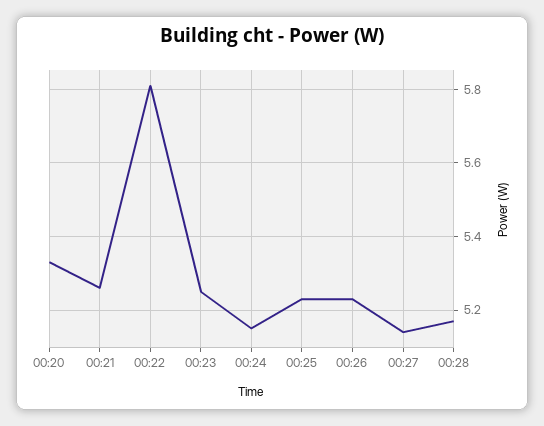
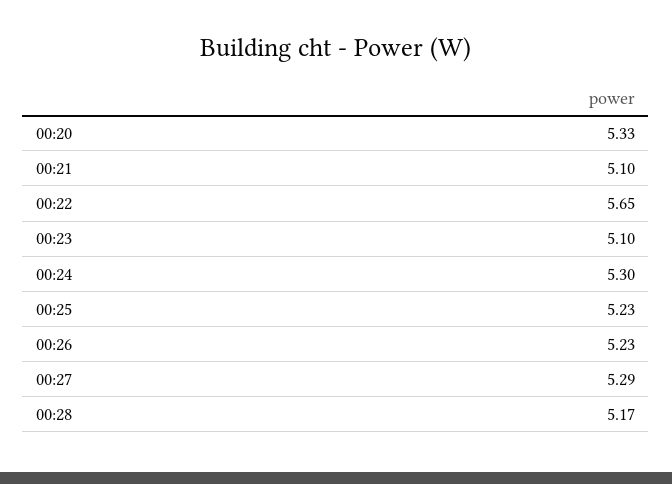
  {
    "00:20": 5.33,
-   "00:21": 5.25,
+   "00:21": 5.1,
-   "00:22": 5.8,
+   "00:22": 5.65,
-   "00:23": 5.25,
+   "00:23": 5.1,
-   "00:24": 5.15,
+   "00:24": 5.3,
    "00:25": 5.23,
    "00:26": 5.23,
-   "00:27": 5.15,
+   "00:27": 5.29,
    "00:28": 5.17
  }

